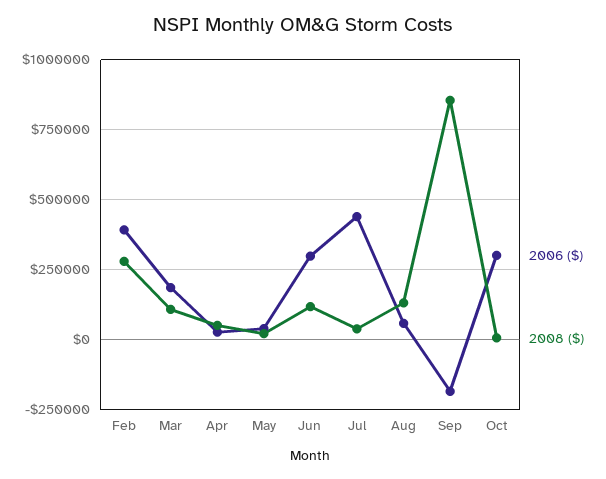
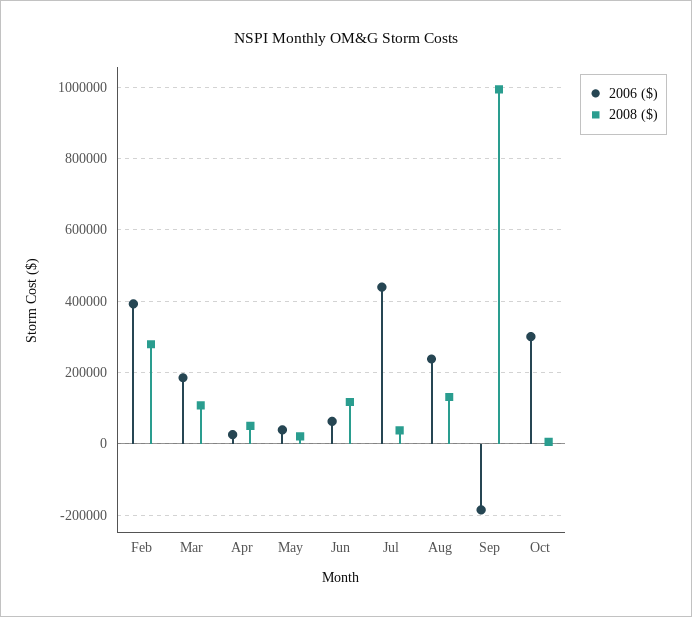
  {
    "2006 ($)": {
      "Feb": 400000,
      "Mar": 180000,
      "Apr": 20000,
      "May": 40000,
-     "Jun": 300000,
+     "Jun": 60000,
      "Jul": 440000,
-     "Aug": 50000,
+     "Aug": 240000,
      "Sep": -180000,
      "Oct": 300000
    },
    "2008 ($)": {
      "Feb": 280000,
      "Mar": 100000,
      "Apr": 60000,
      "May": 20000,
      "Jun": 120000,
      "Jul": 40000,
      "Aug": 140000,
-     "Sep": 850000,
+     "Sep": 1000000,
      "Oct": 0
    }
  }

